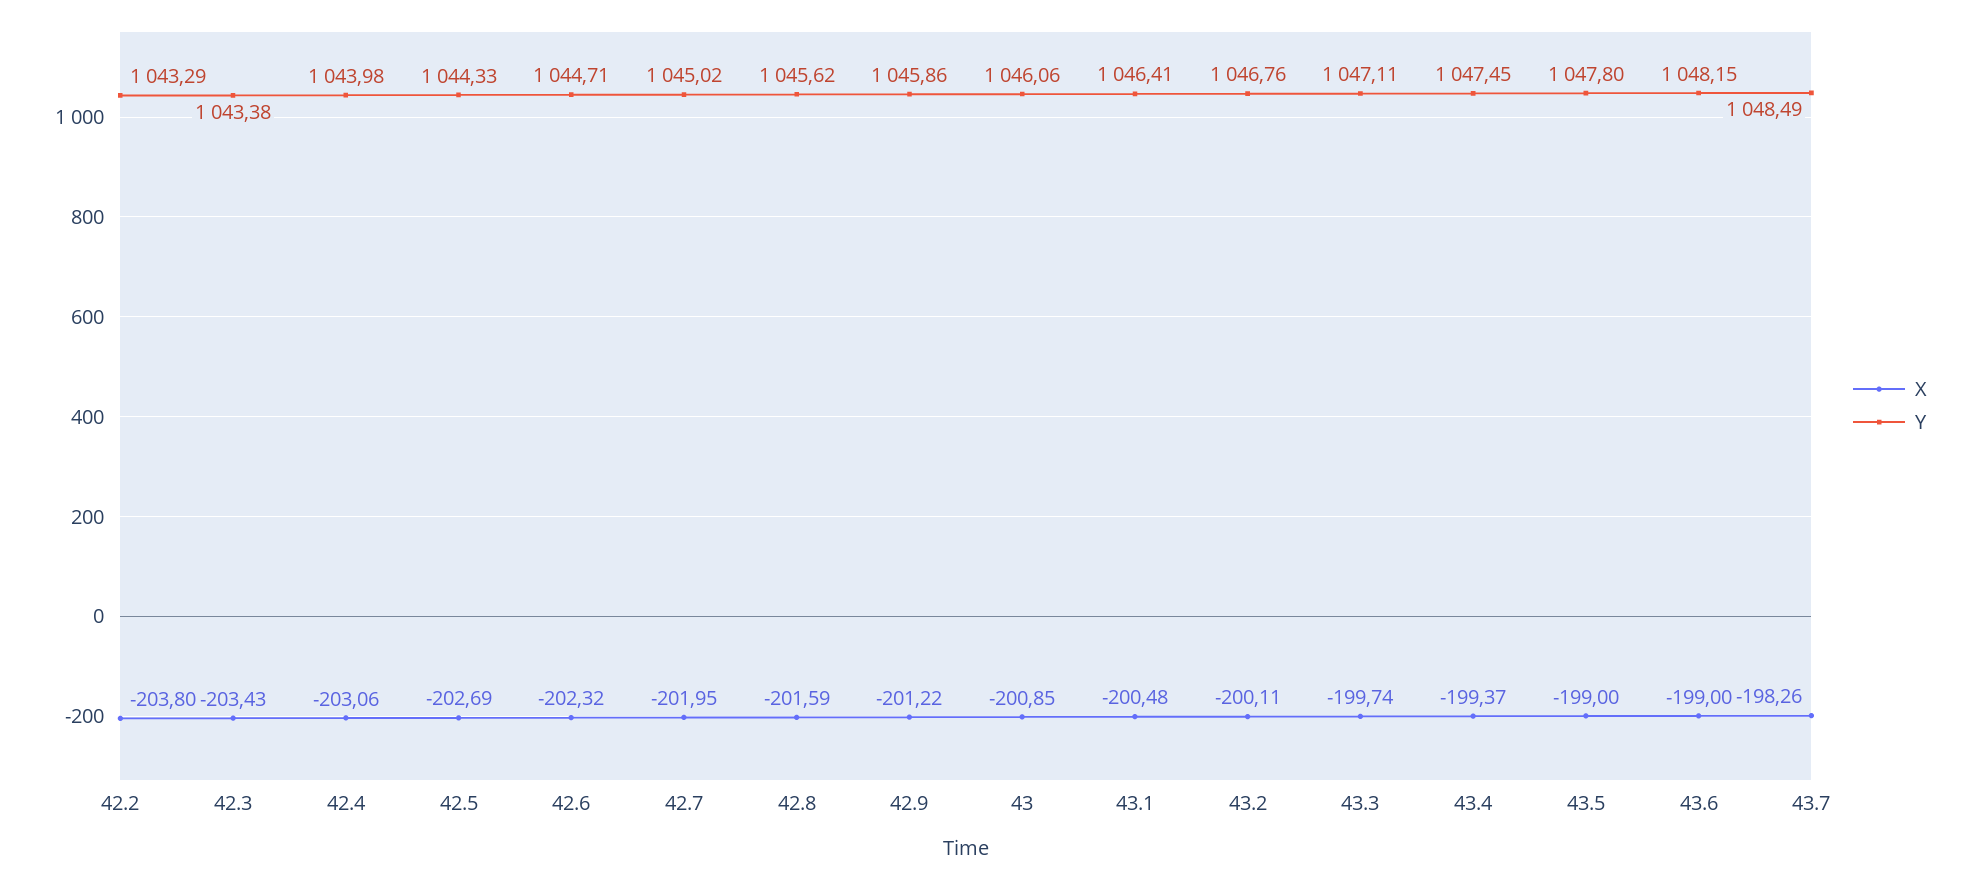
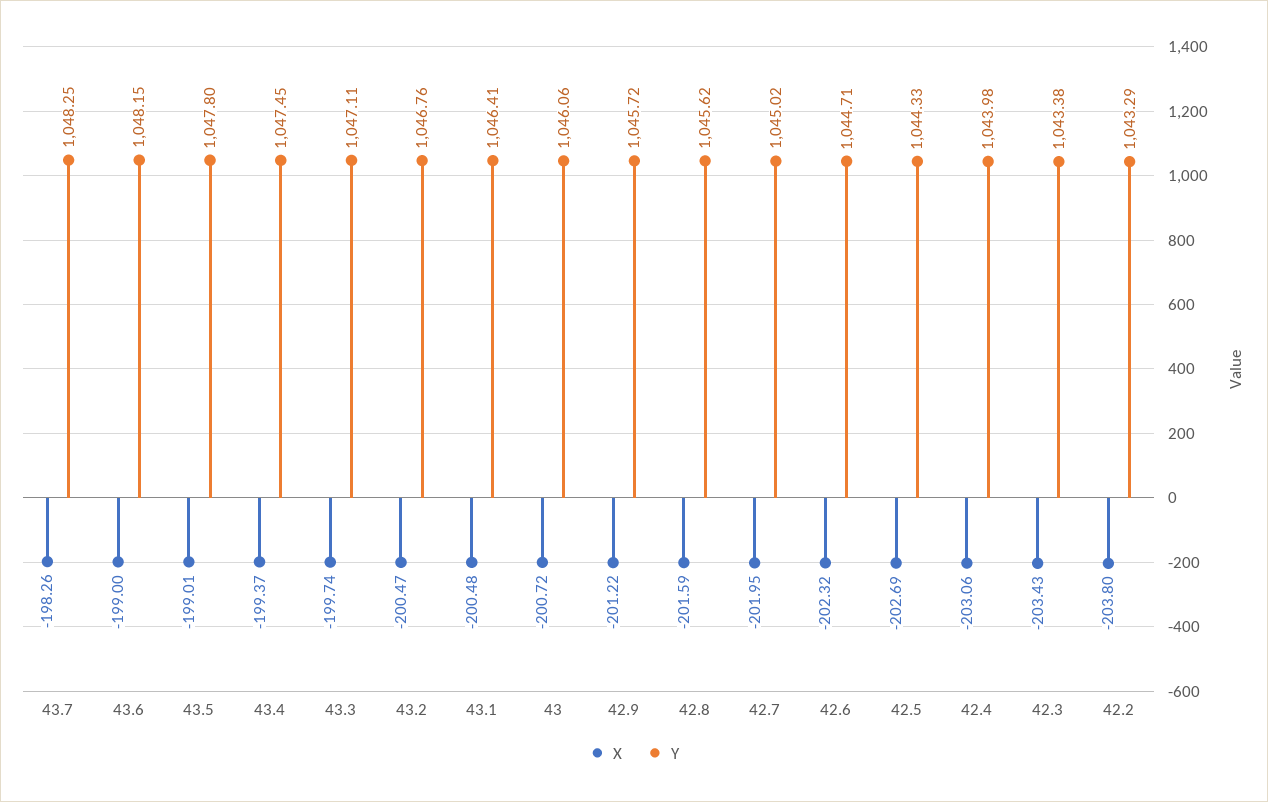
  {
    "X": {
      "42.2": -203.8,
      "42.3": -203.43,
      "42.4": -203.06,
      "42.5": -202.69,
      "42.6": -202.32,
      "42.7": -201.95,
      "42.8": -201.59,
      "42.9": -201.22,
-     "43": -200.85,
+     "43": -200.72,
      "43.1": -200.48,
-     "43.2": -200.11,
+     "43.2": -200.47,
      "43.3": -199.74,
      "43.4": -199.37,
-     "43.5": -199,
+     "43.5": -199.01,
      "43.6": -199,
      "43.7": -198.26
    },
    "Y": {
      "42.2": 1043.29,
      "42.3": 1043.38,
      "42.4": 1043.98,
      "42.5": 1044.33,
      "42.6": 1044.71,
      "42.7": 1045.02,
      "42.8": 1045.62,
-     "42.9": 1045.86,
+     "42.9": 1045.72,
      "43": 1046.06,
      "43.1": 1046.41,
      "43.2": 1046.76,
      "43.3": 1047.11,
      "43.4": 1047.45,
      "43.5": 1047.8,
      "43.6": 1048.15,
-     "43.7": 1048.49
+     "43.7": 1048.25
    }
  }

